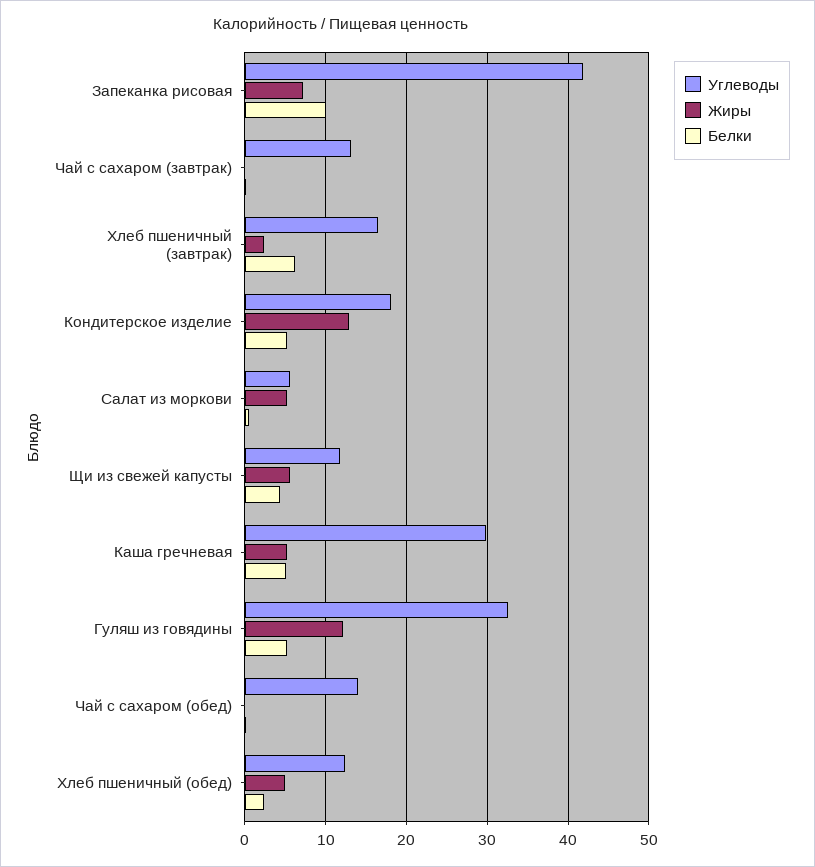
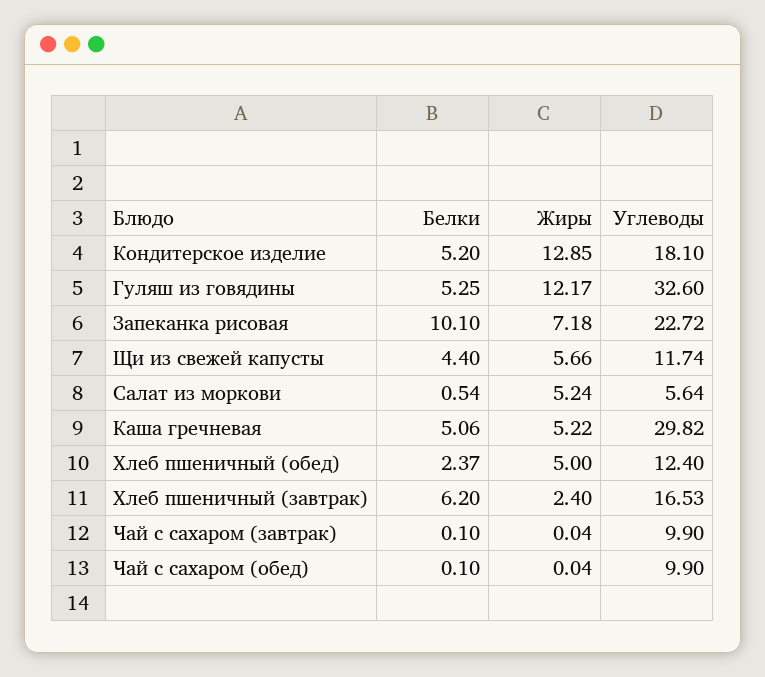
  {
    "Углеводы": {
-     "Запеканка рисовая": 42,
+     "Запеканка рисовая": 22.72,
-     "Чай с сахаром (завтрак)": 13,
+     "Чай с сахаром (завтрак)": 9.9,
      "Хлеб пшеничный (завтрак)": 16.53,
      "Кондитерское изделие": 18.1,
      "Салат из моркови": 5.64,
      "Щи из свежей капусты": 11.74,
      "Каша гречневая": 29.82,
      "Гуляш из говядины": 32.6,
-     "Чай с сахаром (обед)": 14,
+     "Чай с сахаром (обед)": 9.9,
      "Хлеб пшеничный (обед)": 12.4
    },
    "Жиры": {
      "Запеканка рисовая": 7.18,
      "Чай с сахаром (завтрак)": 0.04,
      "Хлеб пшеничный (завтрак)": 2.4,
      "Кондитерское изделие": 12.85,
      "Салат из моркови": 5.24,
      "Щи из свежей капусты": 5.66,
      "Каша гречневая": 5.22,
      "Гуляш из говядины": 12.17,
      "Чай с сахаром (обед)": 0.04,
      "Хлеб пшеничный (обед)": 5
    },
    "Белки": {
      "Запеканка рисовая": 10.1,
      "Чай с сахаром (завтрак)": 0.1,
      "Хлеб пшеничный (завтрак)": 6.2,
      "Кондитерское изделие": 5.2,
      "Салат из моркови": 0.54,
      "Щи из свежей капусты": 4.4,
      "Каша гречневая": 5.06,
      "Гуляш из говядины": 5.25,
      "Чай с сахаром (обед)": 0.1,
      "Хлеб пшеничный (обед)": 2.37
    }
  }

